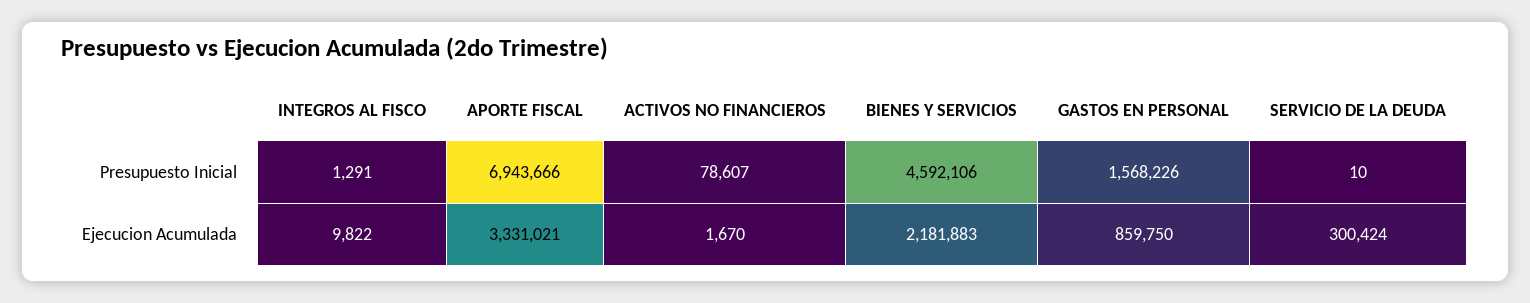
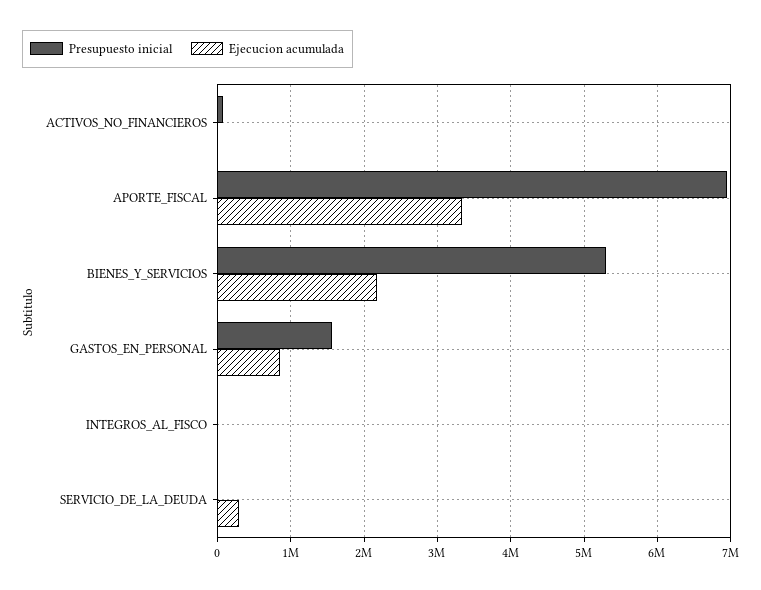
  {
    "Presupuesto Inicial": {
      "INTEGROS AL FISCO": 1291,
      "APORTE FISCAL": 6943666,
      "ACTIVOS NO FINANCIEROS": 78607,
-     "BIENES Y SERVICIOS": 4592106,
+     "BIENES Y SERVICIOS": 5300000,
      "GASTOS EN PERSONAL": 1568226,
      "SERVICIO DE LA DEUDA": 10
    },
    "Ejecucion Acumulada": {
      "INTEGROS AL FISCO": 9822,
      "APORTE FISCAL": 3331021,
      "ACTIVOS NO FINANCIEROS": 1670,
      "BIENES Y SERVICIOS": 2181883,
      "GASTOS EN PERSONAL": 859750,
      "SERVICIO DE LA DEUDA": 300424
    }
  }

